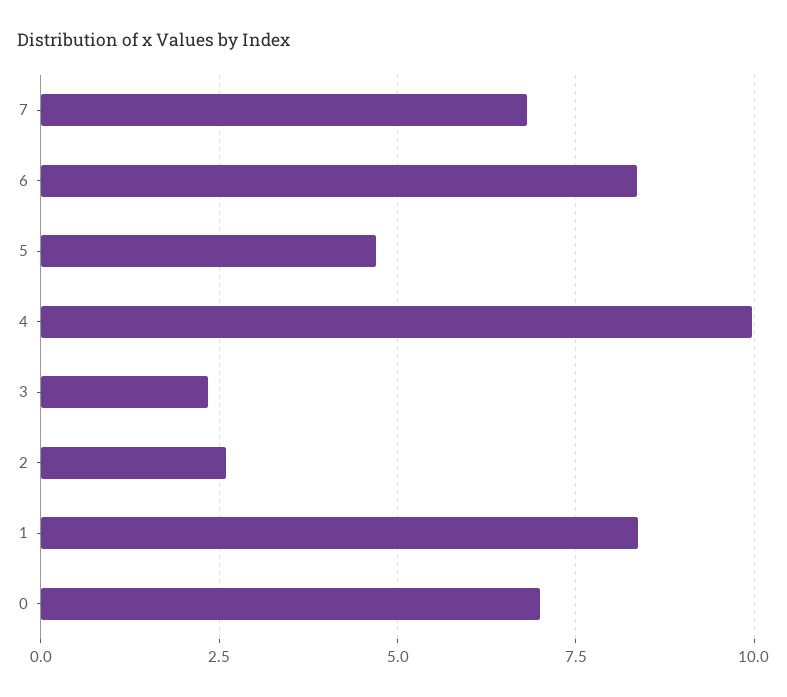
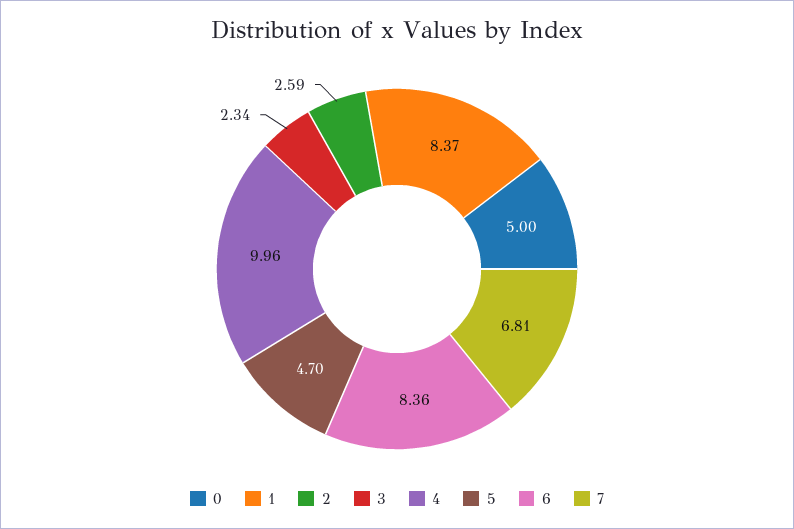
  {
    "7": 6.81,
    "6": 8.36,
    "5": 4.7,
    "4": 9.96,
    "3": 2.34,
    "2": 2.59,
    "1": 8.37,
-   "0": 7
+   "0": 5
  }

